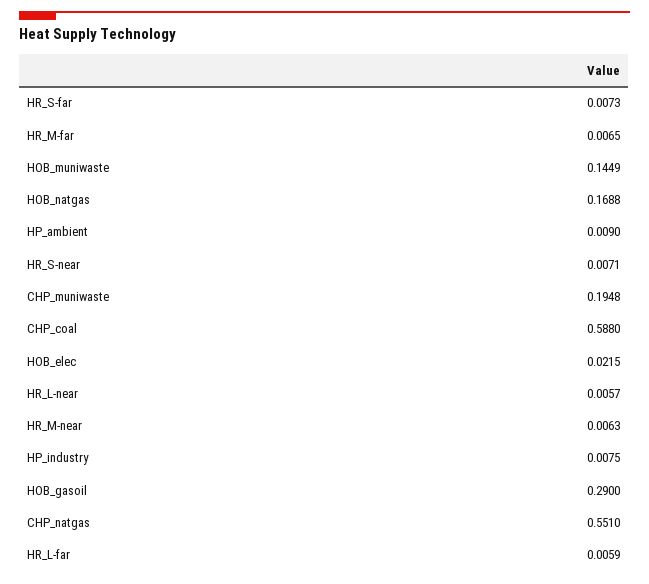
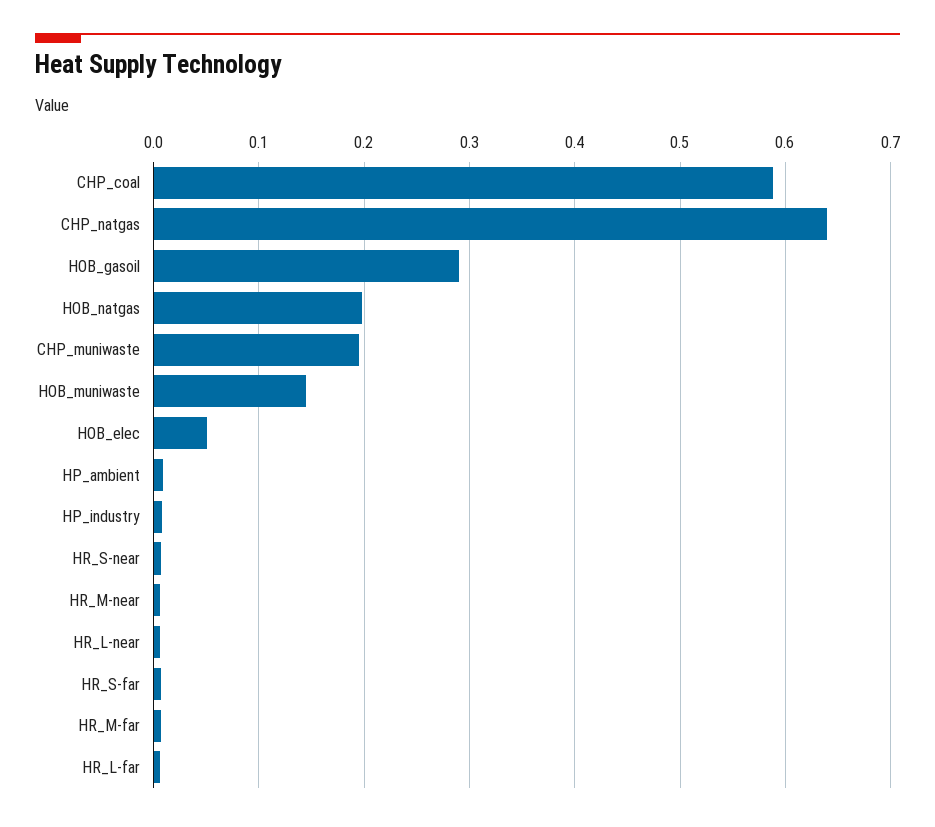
  {
    "HR_S-far": 0.0073,
    "HR_M-far": 0.0065,
    "HOB_muniwaste": 0.1449,
-   "HOB_natgas": 0.1688,
+   "HOB_natgas": 0.2,
    "HP_ambient": 0.009,
    "HR_S-near": 0.0071,
    "CHP_muniwaste": 0.1948,
    "CHP_coal": 0.588,
-   "HOB_elec": 0.0215,
+   "HOB_elec": 0.05,
    "HR_L-near": 0.0057,
    "HR_M-near": 0.0063,
    "HP_industry": 0.0075,
    "HOB_gasoil": 0.29,
-   "CHP_natgas": 0.551,
+   "CHP_natgas": 0.64,
    "HR_L-far": 0.0059
  }

